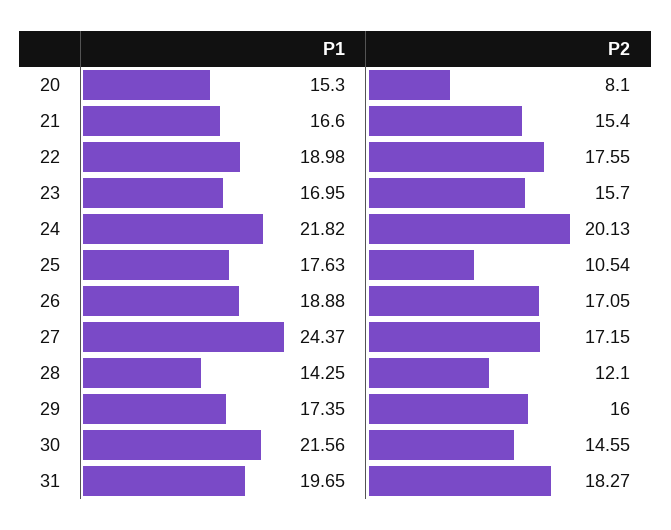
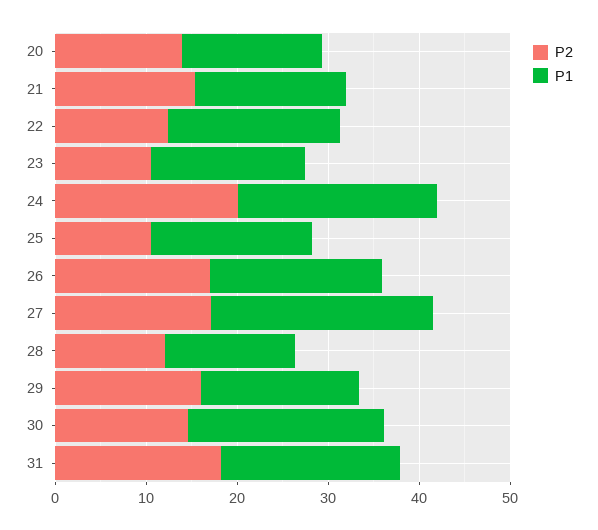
  {
    "P1": {
      "20": 15.3,
      "21": 16.6,
      "22": 18.98,
      "23": 16.95,
      "24": 21.82,
      "25": 17.63,
      "26": 18.88,
      "27": 24.37,
      "28": 14.25,
      "29": 17.35,
      "30": 21.56,
      "31": 19.65
    },
    "P2": {
-     "20": 8.1,
+     "20": 14,
      "21": 15.4,
-     "22": 17.55,
+     "22": 12,
-     "23": 15.7,
+     "23": 10,
      "24": 20.13,
      "25": 10.54,
      "26": 17.05,
      "27": 17.15,
      "28": 12.1,
      "29": 16,
      "30": 14.55,
      "31": 18.27
    }
  }

